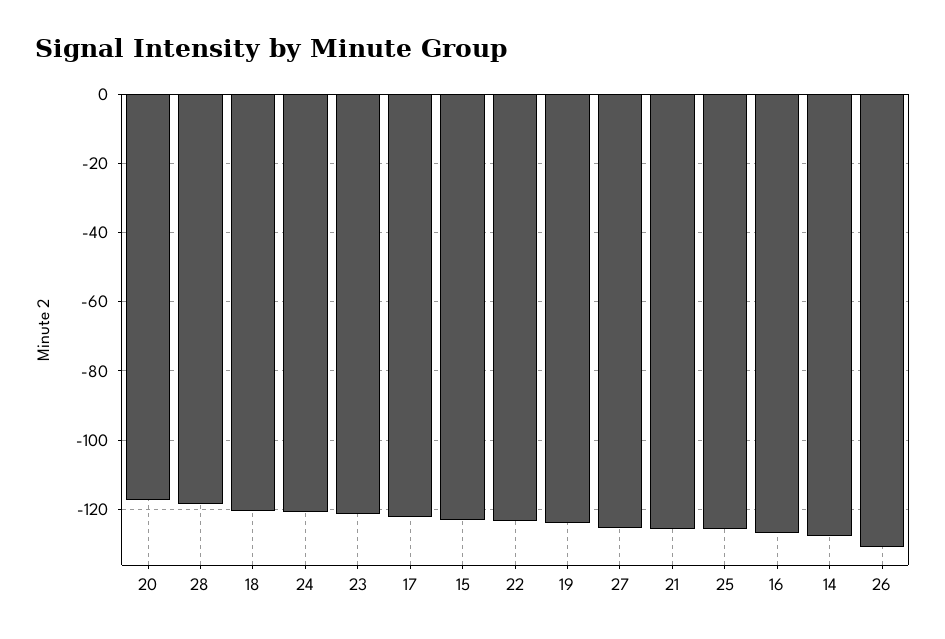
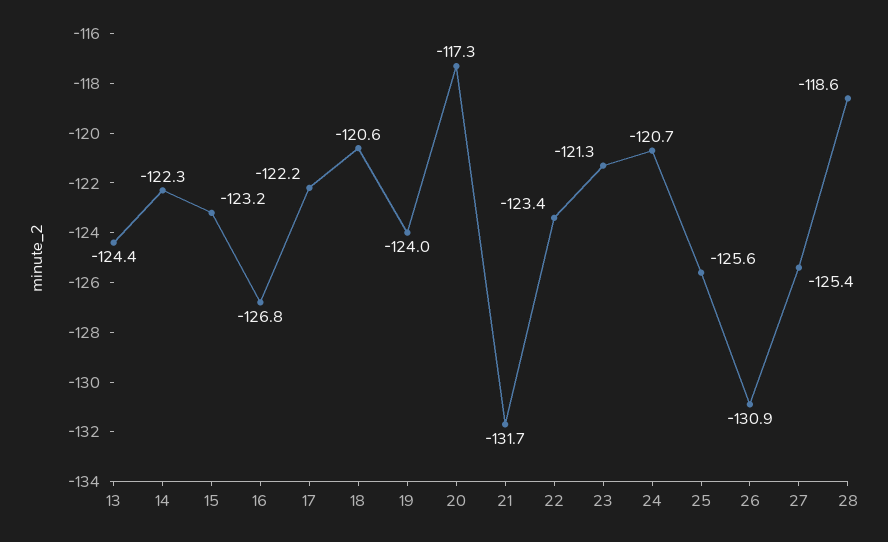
  {
    "20": -117.3,
    "28": -118.6,
    "18": -120.6,
    "24": -120.7,
    "23": -121.3,
    "17": -122.2,
    "15": -123.2,
    "22": -123.4,
    "19": -124,
    "27": -125.4,
-   "21": -126,
+   "21": -131.7,
    "25": -125.6,
    "16": -126.8,
-   "14": -128,
+   "14": -122.3,
-   "26": -130.9
+   "26": -130.9,
+   "13": -124.4
  }

